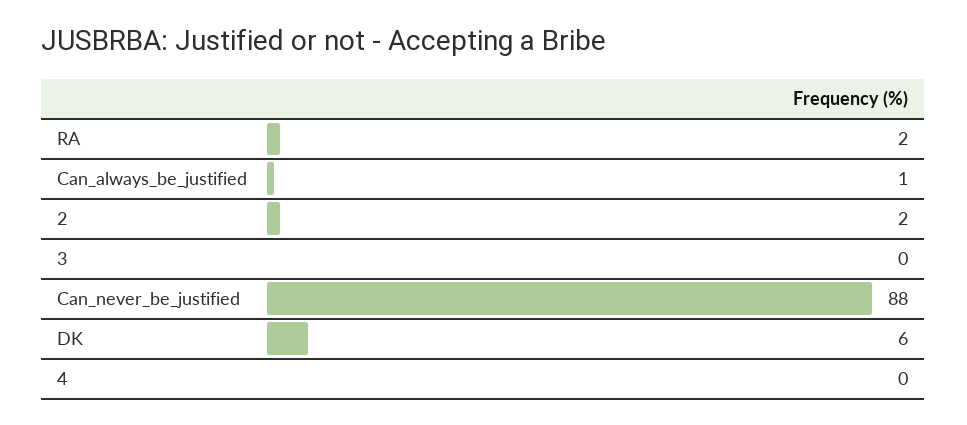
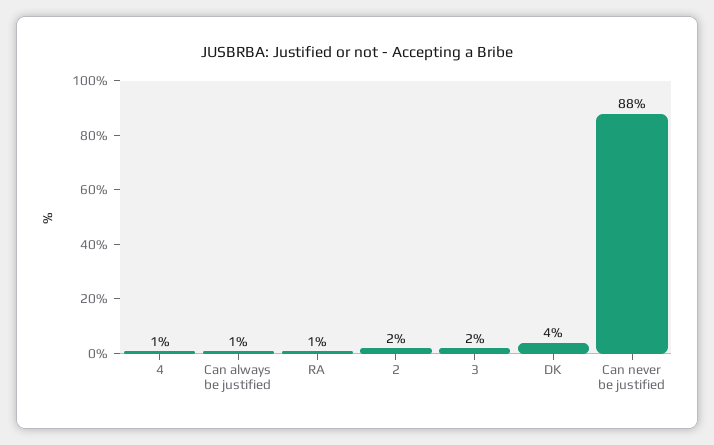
  {
-   "RA": 2,
+   "RA": 1,
    "Can_always_be_justified": 1,
    "2": 2,
-   "3": 0,
+   "3": 2,
    "Can_never_be_justified": 88,
-   "DK": 6,
+   "DK": 4,
-   "4": 0
+   "4": 1
  }

